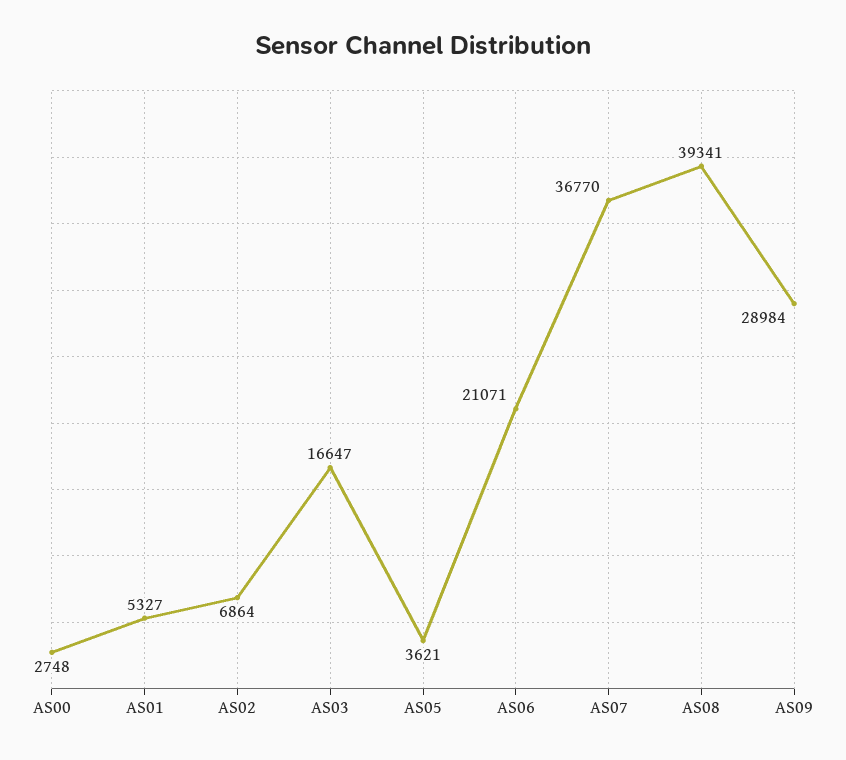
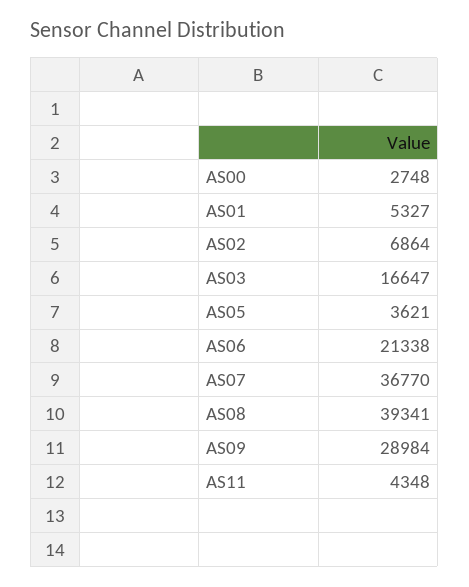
  {
    "AS00": 2748,
    "AS01": 5327,
    "AS02": 6864,
    "AS03": 16647,
    "AS05": 3621,
-   "AS06": 21071,
+   "AS06": 21338,
    "AS07": 36770,
    "AS08": 39341,
-   "AS09": 28984
+   "AS09": 28984,
+   "AS11": 4348
  }

